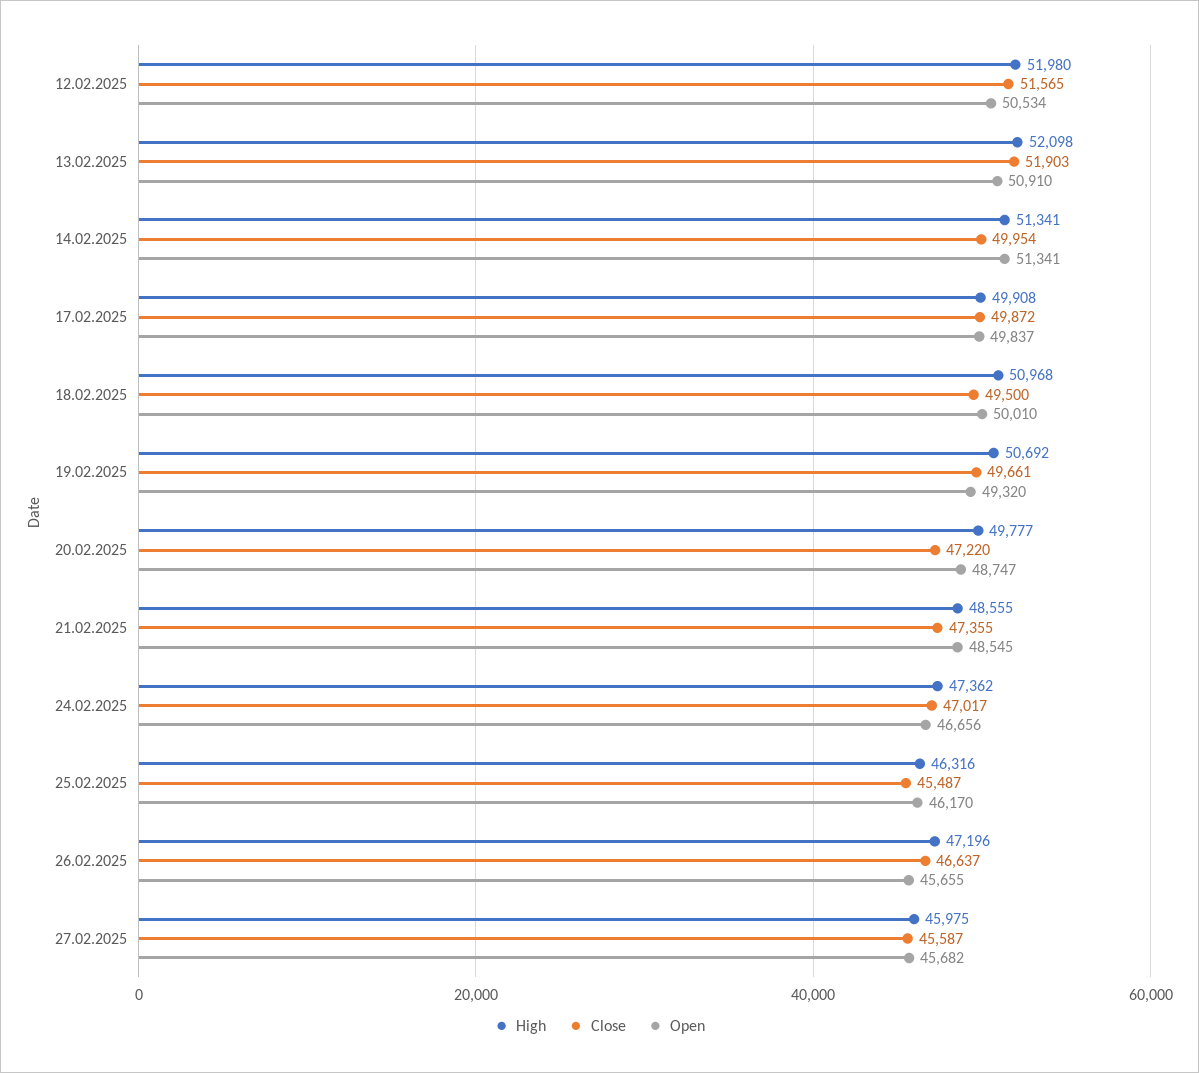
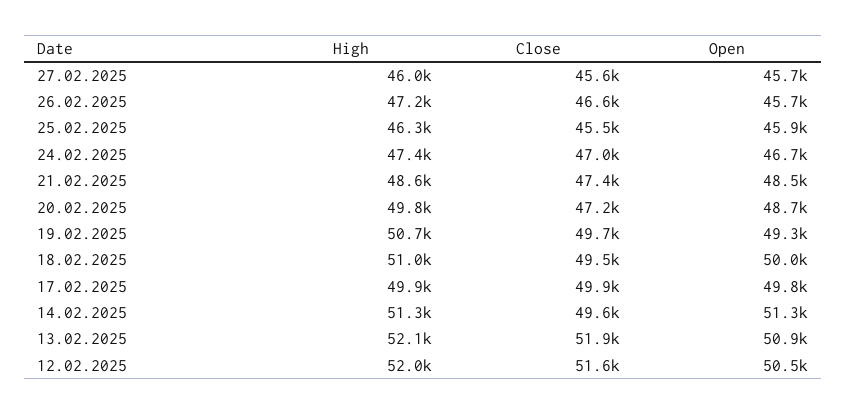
  {
    "High": {
      "12.02.2025": 51980,
      "13.02.2025": 52098,
      "14.02.2025": 51341,
      "17.02.2025": 49908,
      "18.02.2025": 50968,
      "19.02.2025": 50692,
      "20.02.2025": 49777,
      "21.02.2025": 48555,
      "24.02.2025": 47362,
      "25.02.2025": 46316,
      "26.02.2025": 47196,
      "27.02.2025": 45975
    },
    "Close": {
      "12.02.2025": 51565,
      "13.02.2025": 51903,
-     "14.02.2025": 49954,
+     "14.02.2025": 49600,
      "17.02.2025": 49872,
      "18.02.2025": 49500,
      "19.02.2025": 49661,
      "20.02.2025": 47220,
      "21.02.2025": 47355,
      "24.02.2025": 47017,
      "25.02.2025": 45487,
      "26.02.2025": 46637,
      "27.02.2025": 45587
    },
    "Open": {
      "12.02.2025": 50534,
      "13.02.2025": 50910,
      "14.02.2025": 51341,
      "17.02.2025": 49837,
      "18.02.2025": 50010,
      "19.02.2025": 49320,
      "20.02.2025": 48747,
      "21.02.2025": 48545,
      "24.02.2025": 46656,
-     "25.02.2025": 46170,
+     "25.02.2025": 45900,
      "26.02.2025": 45655,
      "27.02.2025": 45682
    }
  }

